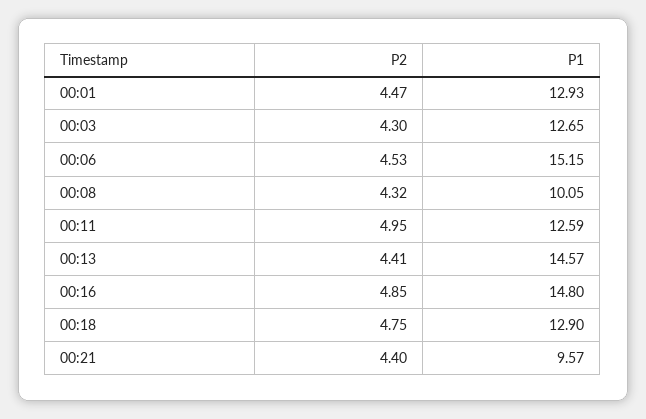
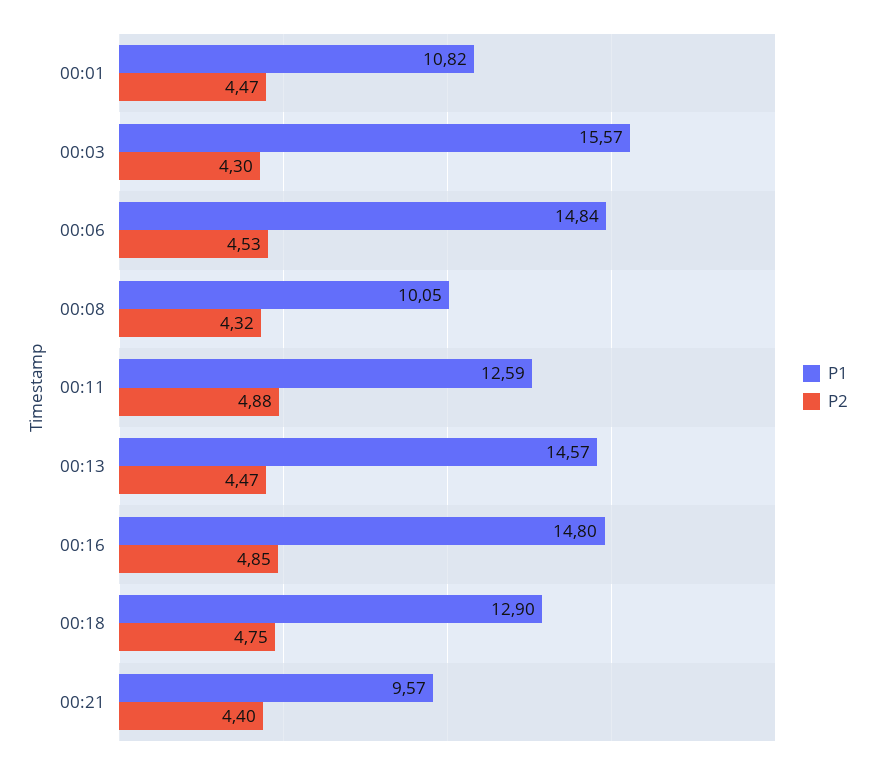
  {
    "P2": {
      "00:01": 4.47,
      "00:03": 4.3,
      "00:06": 4.53,
      "00:08": 4.32,
-     "00:11": 4.95,
+     "00:11": 4.88,
-     "00:13": 4.41,
+     "00:13": 4.47,
      "00:16": 4.85,
      "00:18": 4.75,
      "00:21": 4.4
    },
    "P1": {
-     "00:01": 12.93,
+     "00:01": 10.82,
-     "00:03": 12.65,
+     "00:03": 15.57,
-     "00:06": 15.15,
+     "00:06": 14.84,
      "00:08": 10.05,
      "00:11": 12.59,
      "00:13": 14.57,
      "00:16": 14.8,
      "00:18": 12.9,
      "00:21": 9.57
    }
  }

